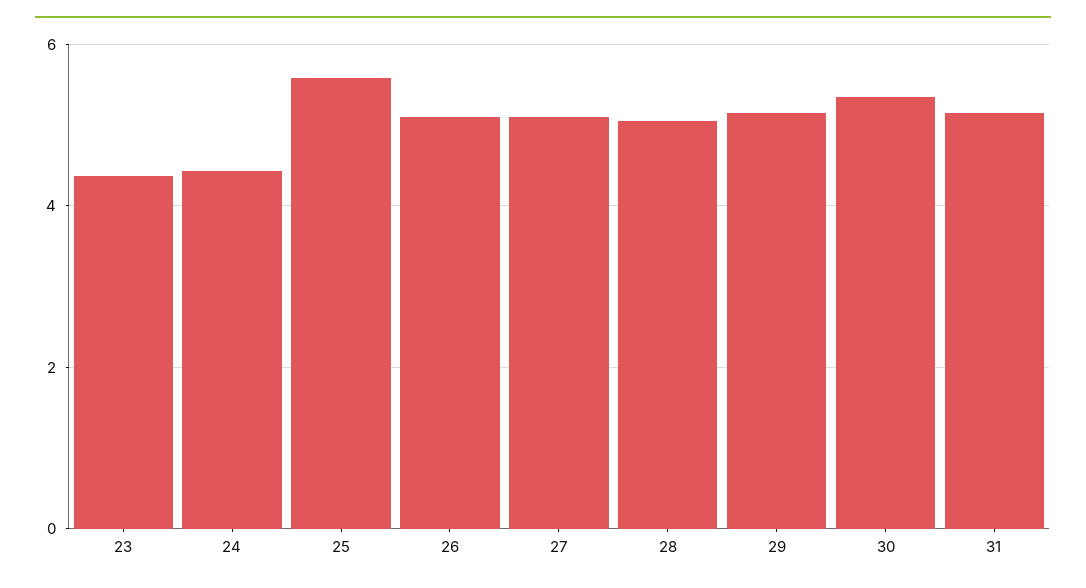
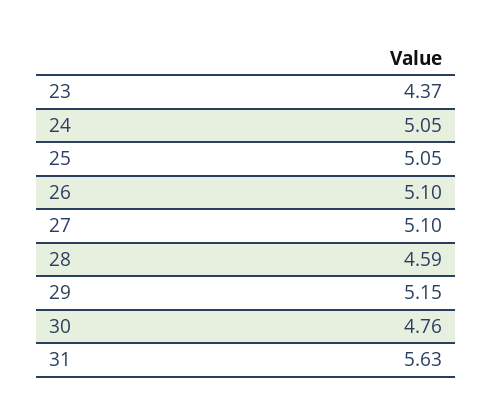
  {
    "23": 4.37,
-   "24": 4.4,
+   "24": 5.05,
-   "25": 5.6,
+   "25": 5.05,
    "26": 5.1,
    "27": 5.1,
-   "28": 5,
+   "28": 4.59,
    "29": 5.15,
-   "30": 5.4,
+   "30": 4.76,
-   "31": 5.2
+   "31": 5.63
  }

